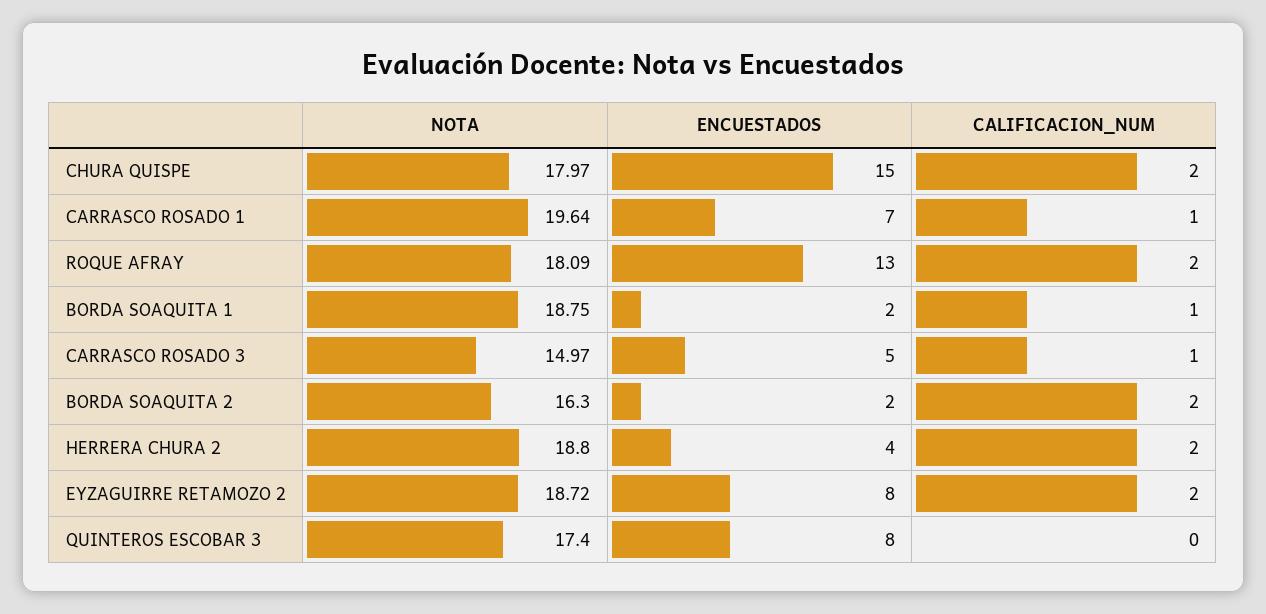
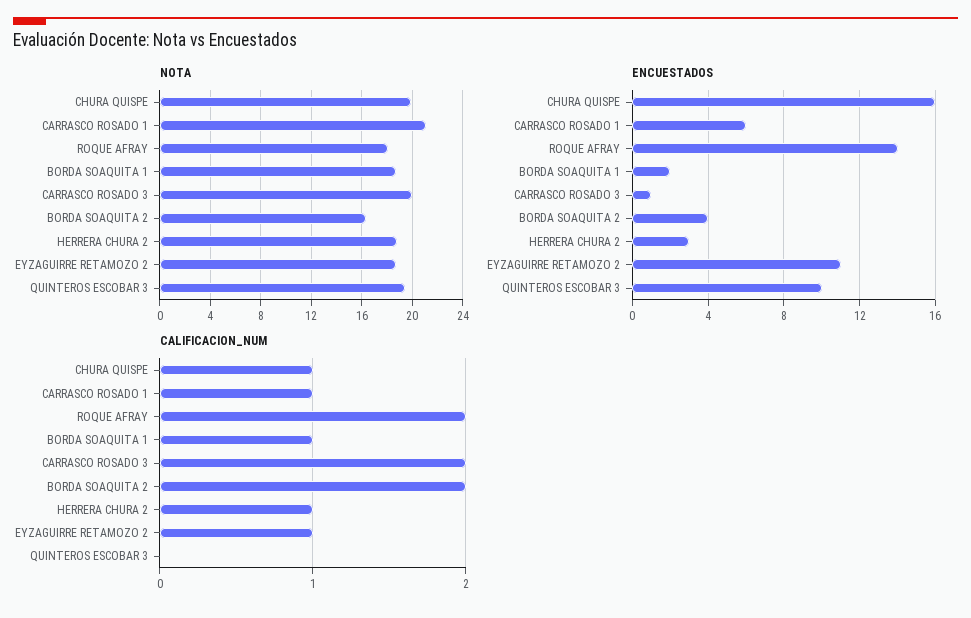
  {
    "NOTA": {
-     "CHURA QUISPE": 17.97,
+     "CHURA QUISPE": 20,
-     "CARRASCO ROSADO 1": 19.64,
+     "CARRASCO ROSADO 1": 21,
      "ROQUE AFRAY": 18.09,
      "BORDA SOAQUITA 1": 18.75,
-     "CARRASCO ROSADO 3": 14.97,
+     "CARRASCO ROSADO 3": 20,
      "BORDA SOAQUITA 2": 16.3,
      "HERRERA CHURA 2": 18.8,
      "EYZAGUIRRE RETAMOZO 2": 18.72,
-     "QUINTEROS ESCOBAR 3": 17.4
+     "QUINTEROS ESCOBAR 3": 19.5
    },
    "ENCUESTADOS": {
-     "CHURA QUISPE": 15,
+     "CHURA QUISPE": 16,
-     "CARRASCO ROSADO 1": 7,
+     "CARRASCO ROSADO 1": 6,
-     "ROQUE AFRAY": 13,
+     "ROQUE AFRAY": 14,
      "BORDA SOAQUITA 1": 2,
-     "CARRASCO ROSADO 3": 5,
+     "CARRASCO ROSADO 3": 1,
-     "BORDA SOAQUITA 2": 2,
+     "BORDA SOAQUITA 2": 4,
-     "HERRERA CHURA 2": 4,
+     "HERRERA CHURA 2": 3,
-     "EYZAGUIRRE RETAMOZO 2": 8,
+     "EYZAGUIRRE RETAMOZO 2": 11,
-     "QUINTEROS ESCOBAR 3": 8
+     "QUINTEROS ESCOBAR 3": 10
    },
    "CALIFICACION_NUM": {
-     "CHURA QUISPE": 2,
+     "CHURA QUISPE": 1,
      "CARRASCO ROSADO 1": 1,
      "ROQUE AFRAY": 2,
      "BORDA SOAQUITA 1": 1,
-     "CARRASCO ROSADO 3": 1,
+     "CARRASCO ROSADO 3": 2,
      "BORDA SOAQUITA 2": 2,
-     "HERRERA CHURA 2": 2,
+     "HERRERA CHURA 2": 1,
-     "EYZAGUIRRE RETAMOZO 2": 2,
+     "EYZAGUIRRE RETAMOZO 2": 1,
      "QUINTEROS ESCOBAR 3": 0
    }
  }

